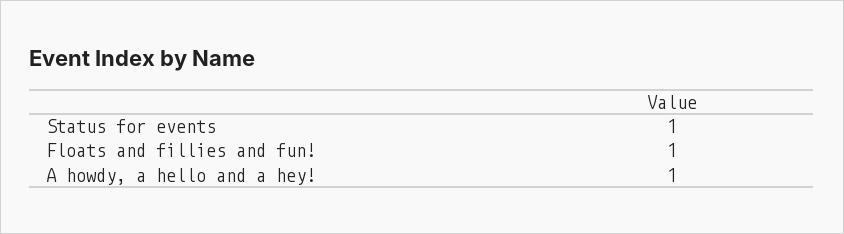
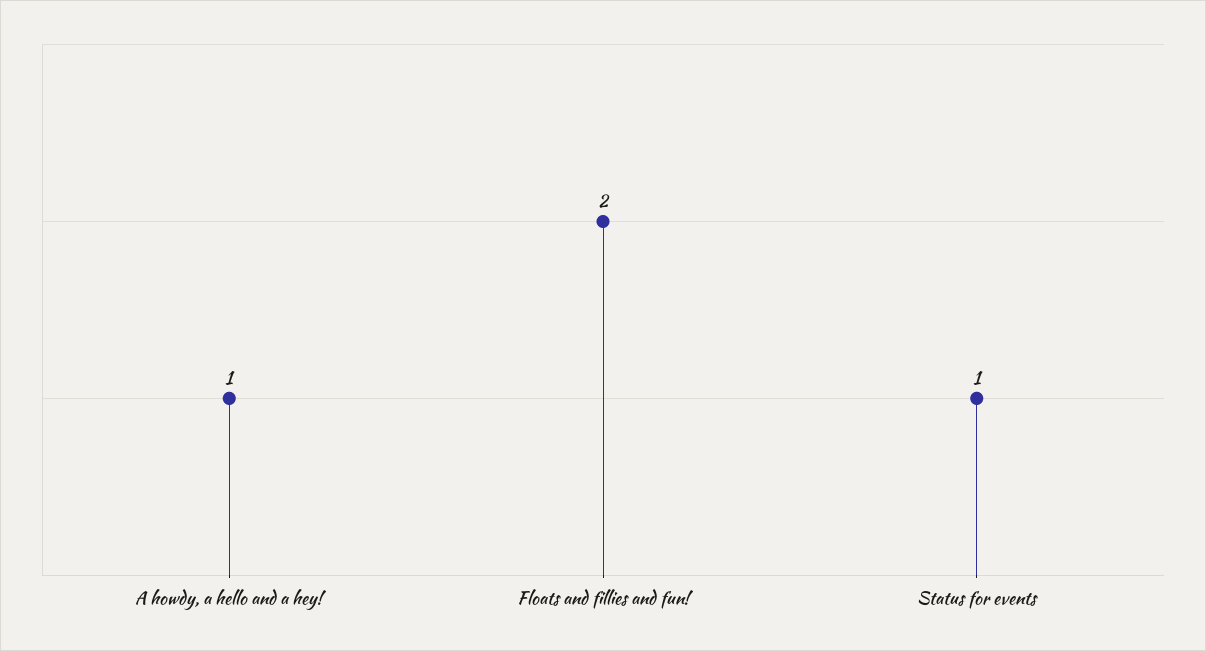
  {
    "Status for events": 1,
-   "Floats and fillies and fun!": 1,
+   "Floats and fillies and fun!": 2,
    "A howdy, a hello and a hey!": 1
  }

